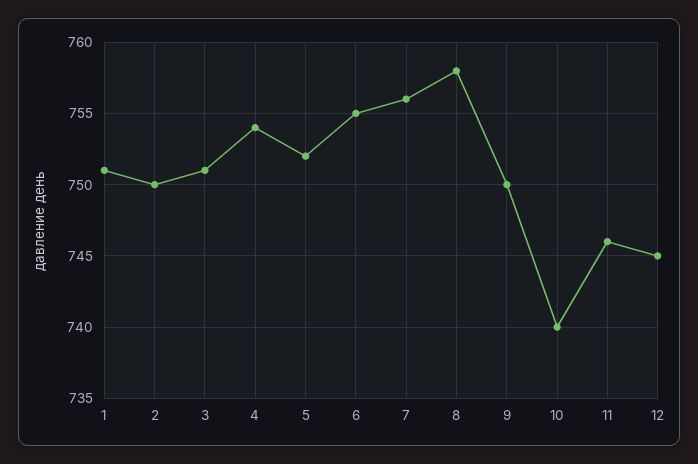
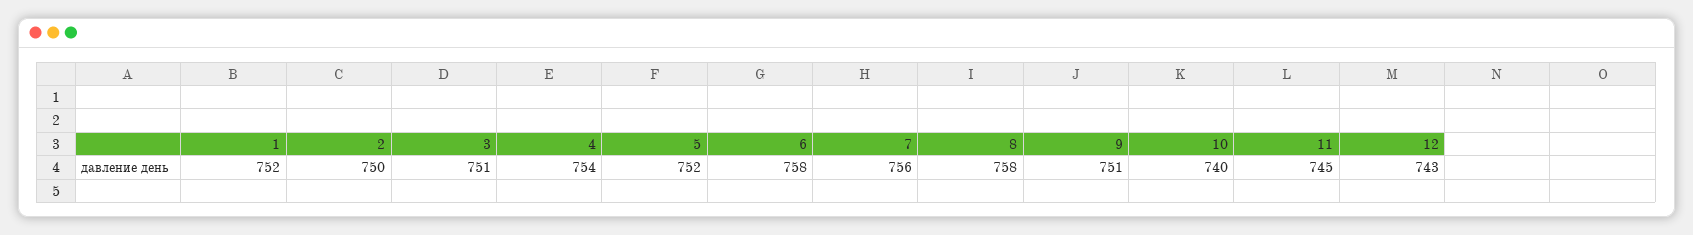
  {
-   "1": 751,
+   "1": 752,
    "2": 750,
    "3": 751,
    "4": 754,
    "5": 752,
-   "6": 755,
+   "6": 758,
    "7": 756,
    "8": 758,
-   "9": 750,
+   "9": 751,
    "10": 740,
-   "11": 746,
+   "11": 745,
-   "12": 745
+   "12": 743
  }

